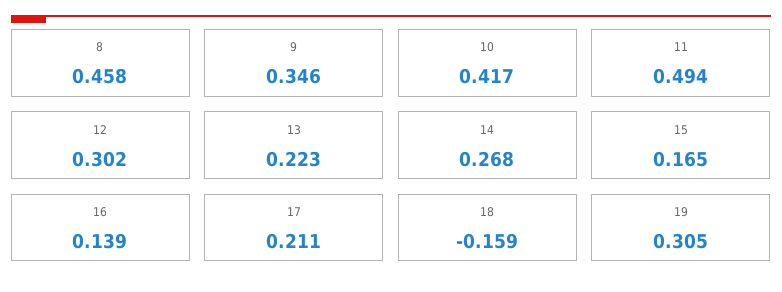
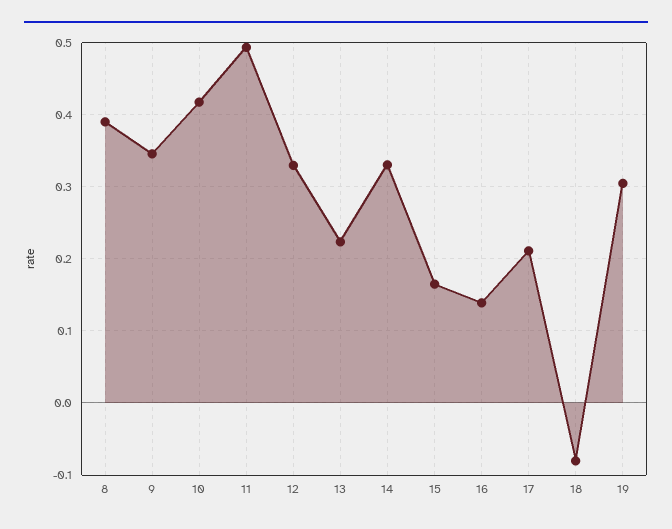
  {
-   "8": 0.458,
+   "8": 0.39,
    "9": 0.346,
    "10": 0.417,
    "11": 0.494,
-   "12": 0.302,
+   "12": 0.33,
    "13": 0.223,
-   "14": 0.268,
+   "14": 0.33,
    "15": 0.165,
    "16": 0.139,
    "17": 0.211,
-   "18": -0.159,
+   "18": -0.08,
    "19": 0.305
  }

